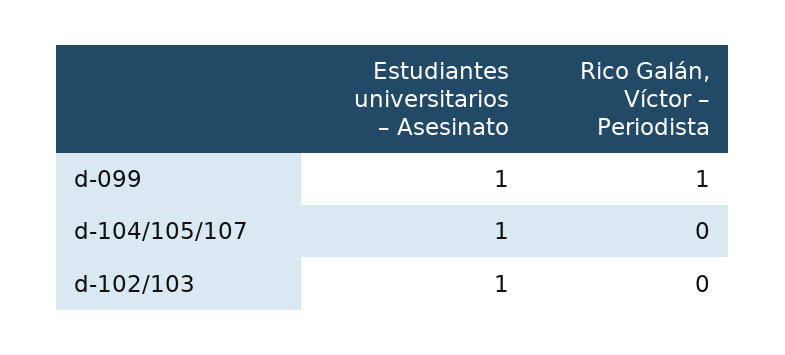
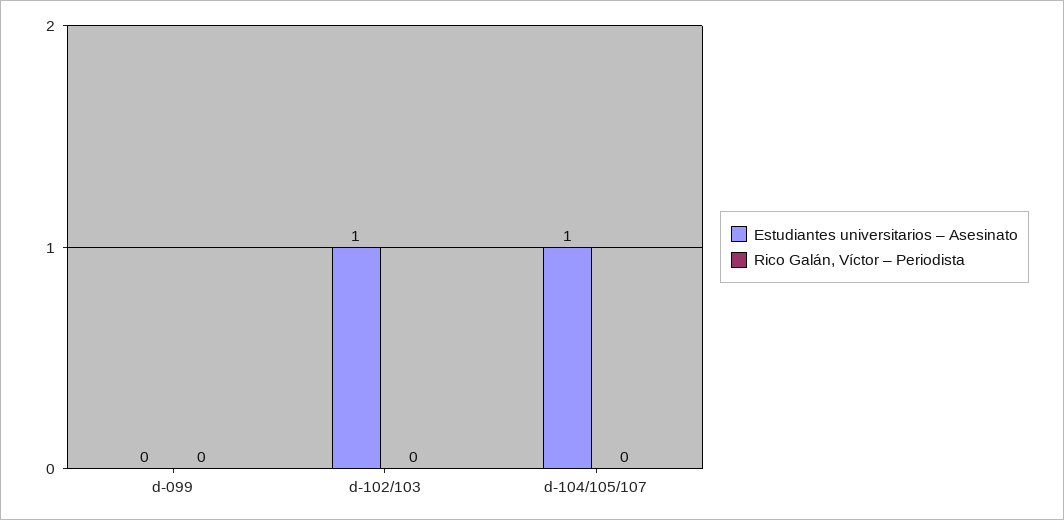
  {
    "Estudiantes universitarios – Asesinato": {
-     "d-099": 1,
+     "d-099": 0,
      "d-104/105/107": 1,
      "d-102/103": 1
    },
    "Rico Galán, Víctor – Periodista": {
-     "d-099": 1,
+     "d-099": 0,
      "d-104/105/107": 0,
      "d-102/103": 0
    }
  }

